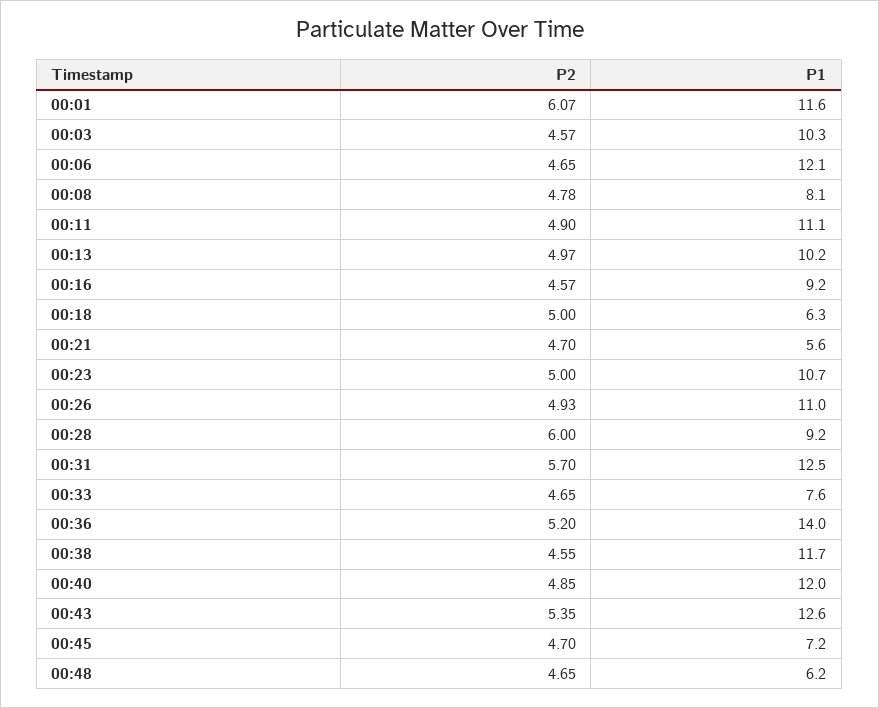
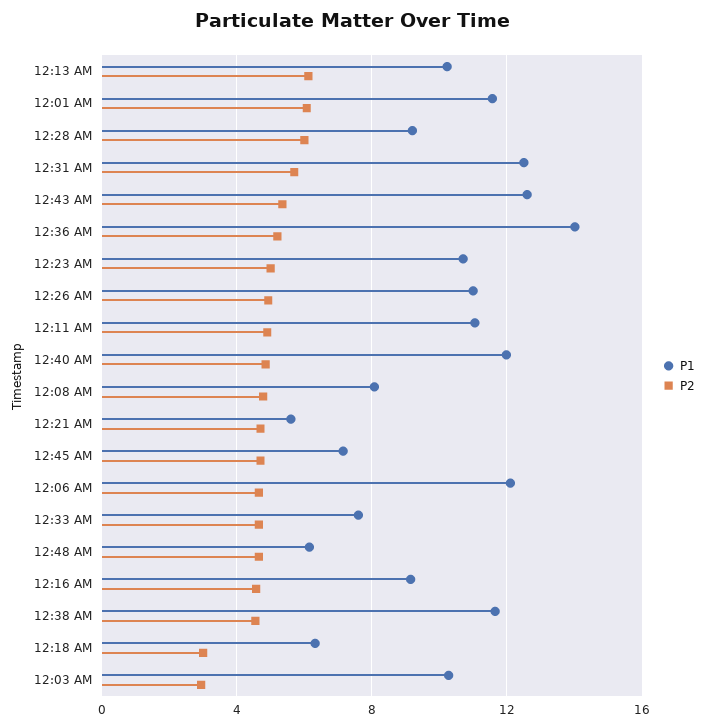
  {
    "P2": {
      "00:01": 6.07,
-     "00:03": 4.57,
+     "00:03": 3,
      "00:06": 4.65,
      "00:08": 4.78,
      "00:11": 4.9,
-     "00:13": 4.97,
+     "00:13": 6,
      "00:16": 4.57,
-     "00:18": 5,
+     "00:18": 3,
      "00:21": 4.7,
      "00:23": 5,
      "00:26": 4.93,
      "00:28": 6,
      "00:31": 5.7,
      "00:33": 4.65,
      "00:36": 5.2,
      "00:38": 4.55,
      "00:40": 4.85,
      "00:43": 5.35,
      "00:45": 4.7,
      "00:48": 4.65
    },
    "P1": {
      "00:01": 11.6,
      "00:03": 10.3,
      "00:06": 12.1,
      "00:08": 8.1,
      "00:11": 11.1,
      "00:13": 10.2,
      "00:16": 9.2,
      "00:18": 6.3,
      "00:21": 5.6,
      "00:23": 10.7,
      "00:26": 11,
      "00:28": 9.2,
      "00:31": 12.5,
      "00:33": 7.6,
      "00:36": 14,
      "00:38": 11.7,
      "00:40": 12,
      "00:43": 12.6,
      "00:45": 7.2,
      "00:48": 6.2
    }
  }

